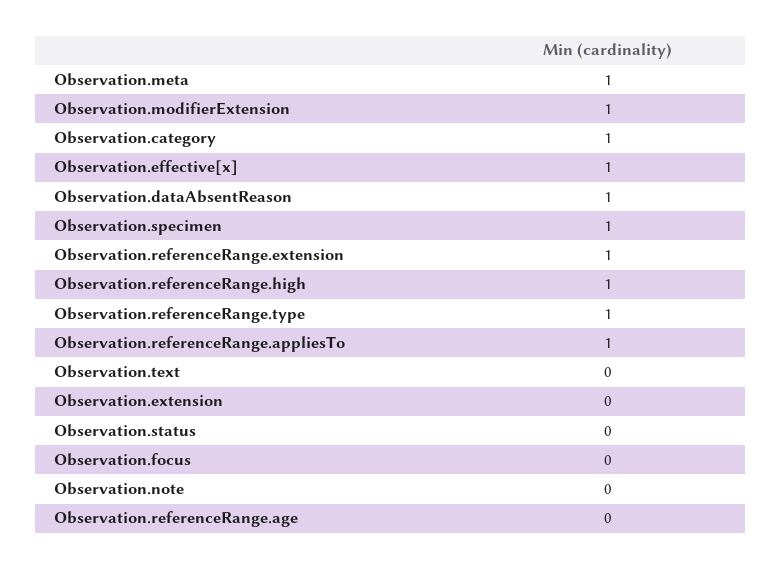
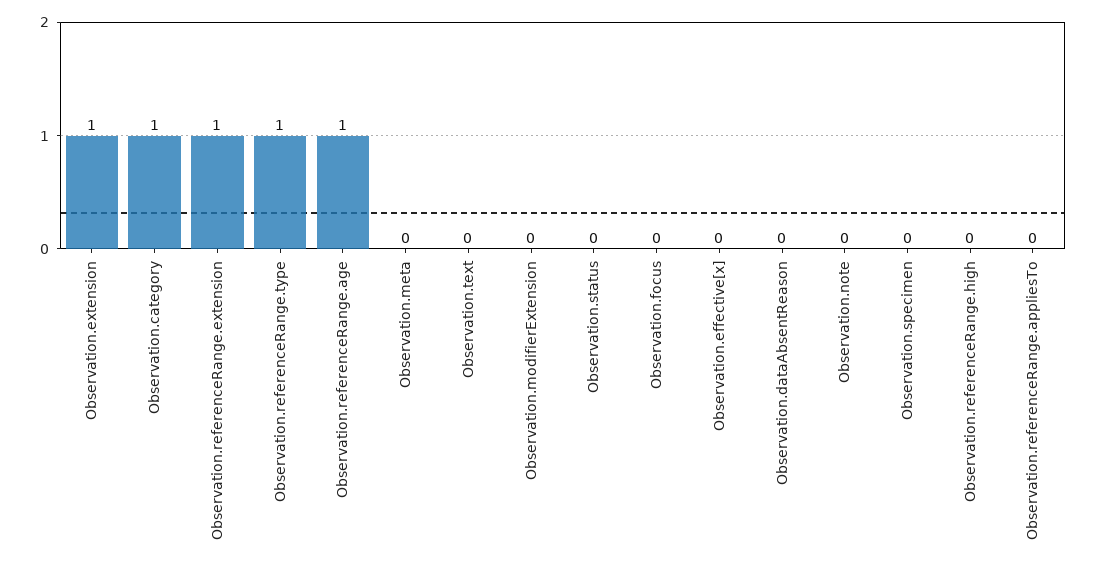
  {
-   "Observation.meta": 1,
+   "Observation.meta": 0,
-   "Observation.modifierExtension": 1,
+   "Observation.modifierExtension": 0,
    "Observation.category": 1,
-   "Observation.effective[x]": 1,
+   "Observation.effective[x]": 0,
-   "Observation.dataAbsentReason": 1,
+   "Observation.dataAbsentReason": 0,
-   "Observation.specimen": 1,
+   "Observation.specimen": 0,
    "Observation.referenceRange.extension": 1,
-   "Observation.referenceRange.high": 1,
+   "Observation.referenceRange.high": 0,
    "Observation.referenceRange.type": 1,
-   "Observation.referenceRange.appliesTo": 1,
+   "Observation.referenceRange.appliesTo": 0,
    "Observation.text": 0,
-   "Observation.extension": 0,
+   "Observation.extension": 1,
    "Observation.status": 0,
    "Observation.focus": 0,
    "Observation.note": 0,
-   "Observation.referenceRange.age": 0
+   "Observation.referenceRange.age": 1
  }

